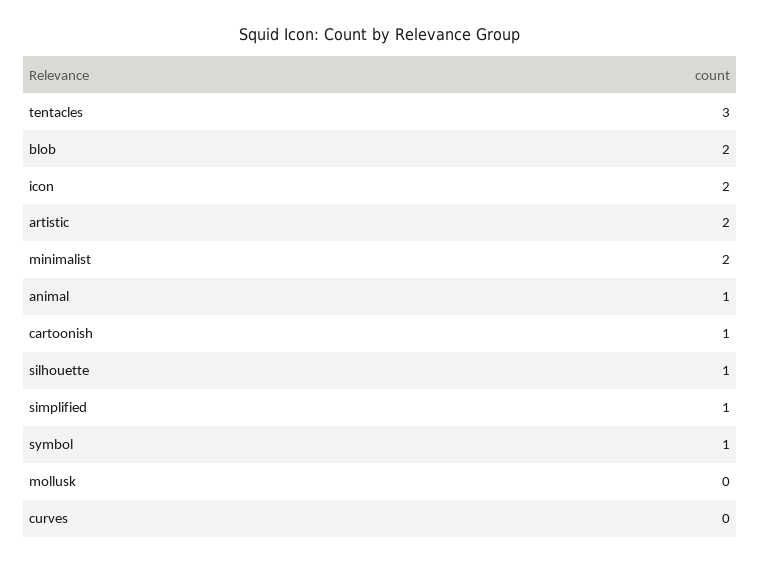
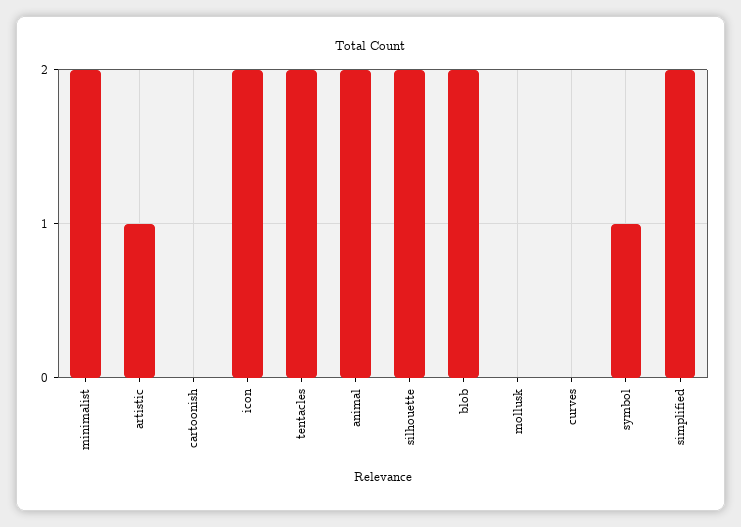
  {
-   "tentacles": 3,
+   "tentacles": 2,
    "blob": 2,
    "icon": 2,
-   "artistic": 2,
+   "artistic": 1,
    "minimalist": 2,
-   "animal": 1,
+   "animal": 2,
-   "cartoonish": 1,
+   "cartoonish": 0,
-   "silhouette": 1,
+   "silhouette": 2,
-   "simplified": 1,
+   "simplified": 2,
    "symbol": 1,
    "mollusk": 0,
    "curves": 0
  }

